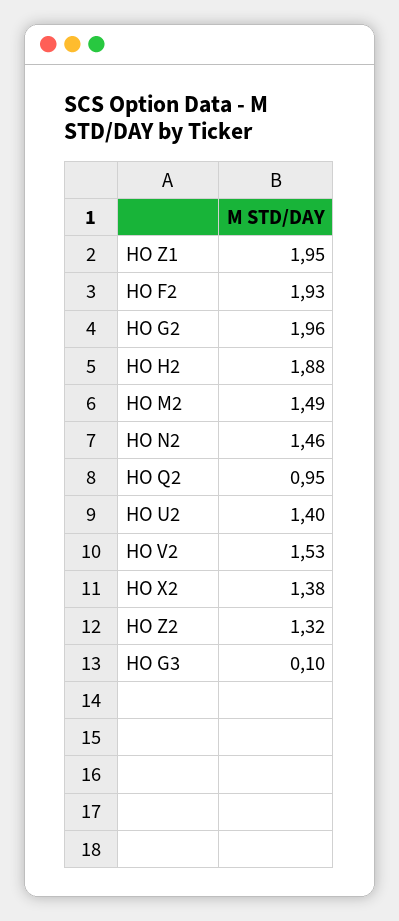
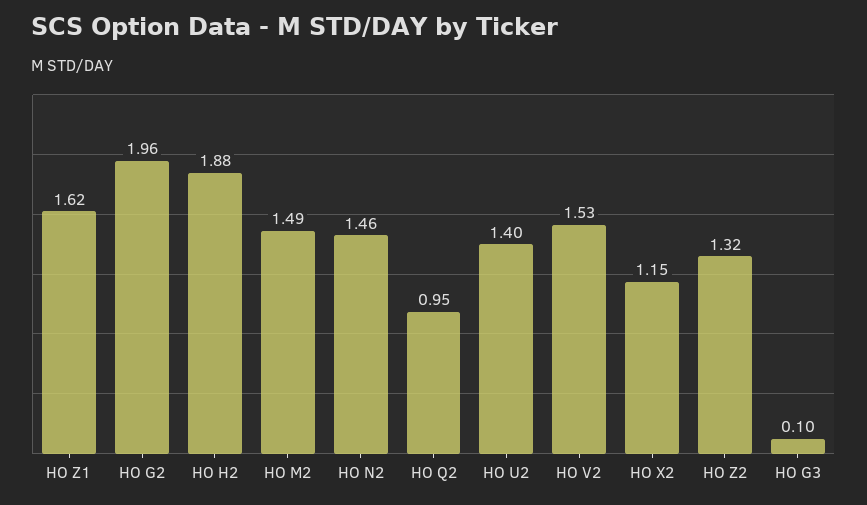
  {
-   "HO Z1": 1.95,
+   "HO Z1": 1.62,
-   "HO F2": 1.93,
    "HO G2": 1.96,
    "HO H2": 1.88,
    "HO M2": 1.49,
    "HO N2": 1.46,
    "HO Q2": 0.95,
    "HO U2": 1.4,
    "HO V2": 1.53,
-   "HO X2": 1.38,
+   "HO X2": 1.15,
    "HO Z2": 1.32,
    "HO G3": 0.1
  }

